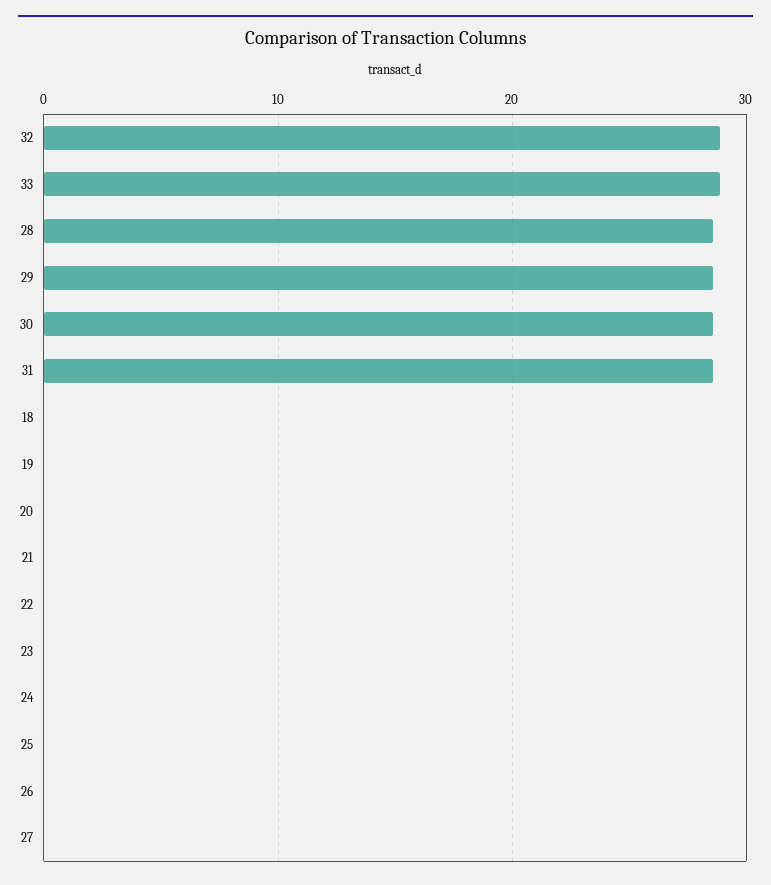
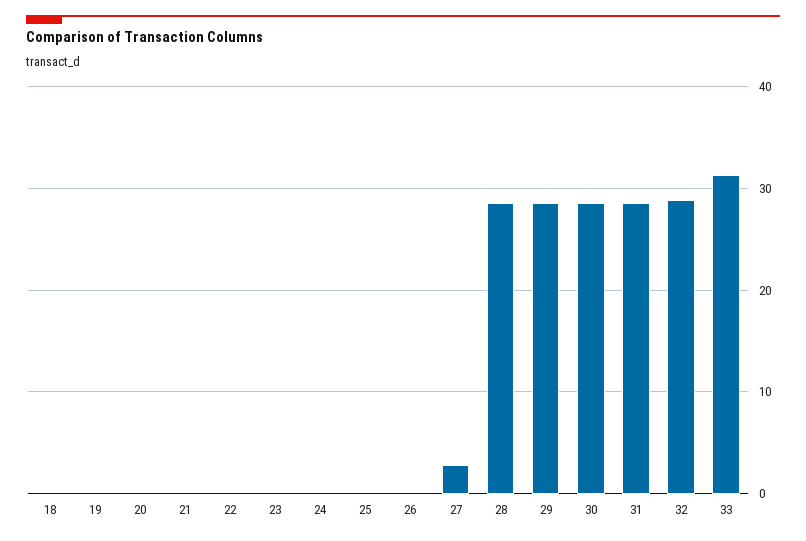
  {
    "32": 29,
-   "33": 29,
+   "33": 31,
    "28": 29,
    "29": 29,
    "30": 29,
    "31": 29,
    "18": 0,
    "19": 0,
    "20": 0,
    "21": 0,
    "22": 0,
    "23": 0,
    "24": 0,
    "25": 0,
    "26": 0,
-   "27": 0
+   "27": 3
  }

